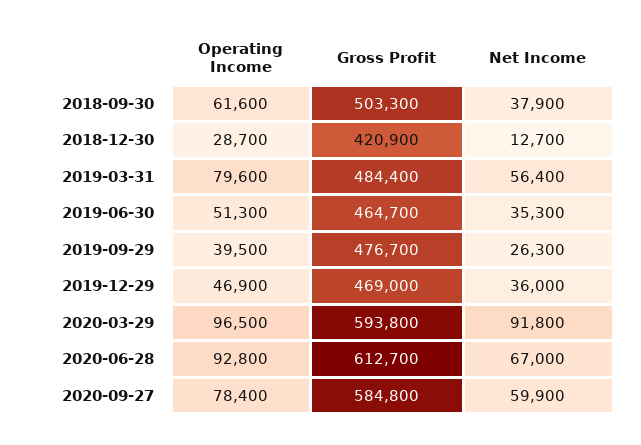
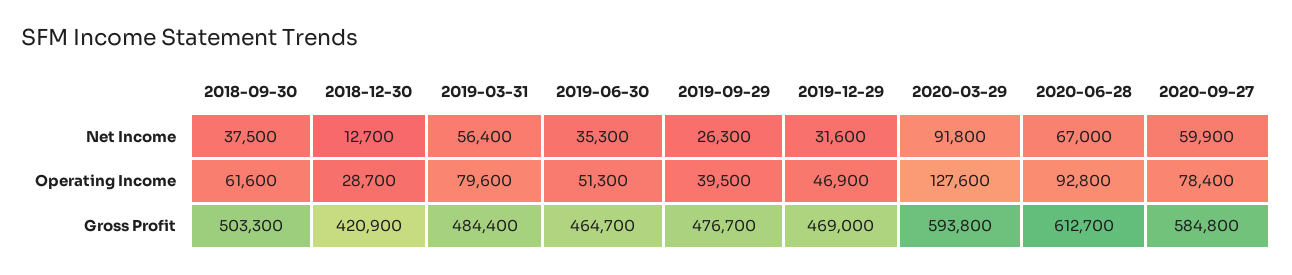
  {
    "Operating Income": {
      "2018-09-30": 61600,
      "2018-12-30": 28700,
      "2019-03-31": 79600,
      "2019-06-30": 51300,
      "2019-09-29": 39500,
      "2019-12-29": 46900,
-     "2020-03-29": 96500,
+     "2020-03-29": 127600,
      "2020-06-28": 92800,
      "2020-09-27": 78400
    },
    "Gross Profit": {
      "2018-09-30": 503300,
      "2018-12-30": 420900,
      "2019-03-31": 484400,
      "2019-06-30": 464700,
      "2019-09-29": 476700,
      "2019-12-29": 469000,
      "2020-03-29": 593800,
      "2020-06-28": 612700,
      "2020-09-27": 584800
    },
    "Net Income": {
-     "2018-09-30": 37900,
+     "2018-09-30": 37500,
      "2018-12-30": 12700,
      "2019-03-31": 56400,
      "2019-06-30": 35300,
      "2019-09-29": 26300,
-     "2019-12-29": 36000,
+     "2019-12-29": 31600,
      "2020-03-29": 91800,
      "2020-06-28": 67000,
      "2020-09-27": 59900
    }
  }

